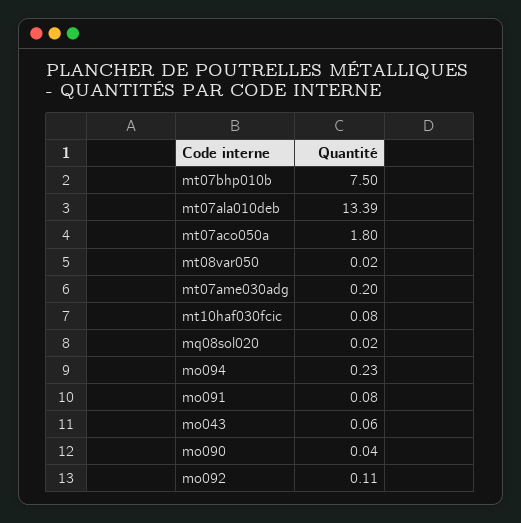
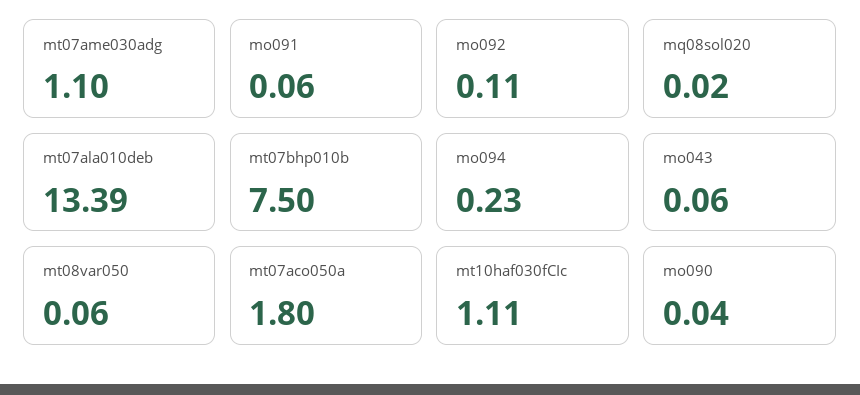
  {
    "mt07bhp010b": 7.5,
    "mt07ala010deb": 13.39,
    "mt07aco050a": 1.8,
-   "mt08var050": 0.02,
+   "mt08var050": 0.06,
-   "mt07ame030adg": 0.2,
+   "mt07ame030adg": 1.1,
-   "mt10haf030fcic": 0.08,
+   "mt10haf030fcic": 1.11,
    "mq08sol020": 0.02,
    "mo094": 0.23,
-   "mo091": 0.08,
+   "mo091": 0.06,
    "mo043": 0.06,
    "mo090": 0.04,
    "mo092": 0.11
  }

